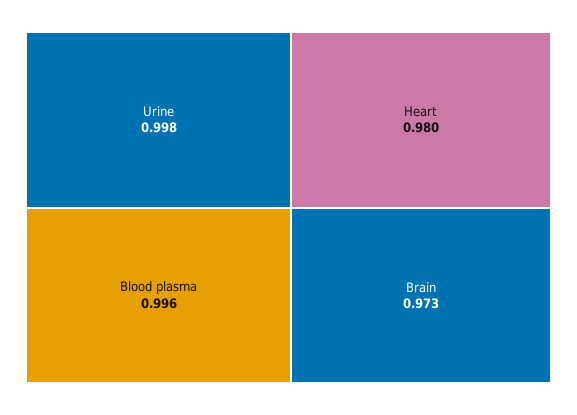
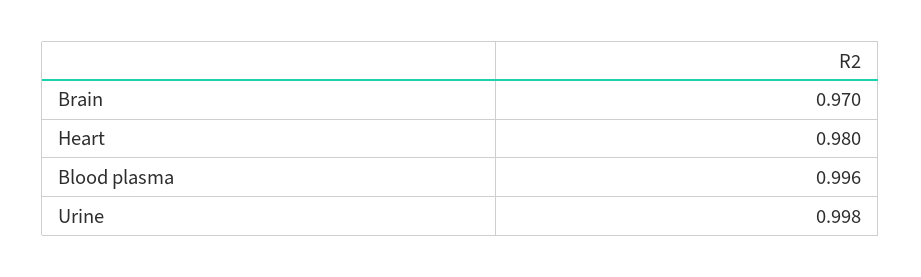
  {
    "Urine": 0.998,
    "Blood plasma": 0.996,
    "Heart": 0.98,
-   "Brain": 0.973
+   "Brain": 0.97
  }

